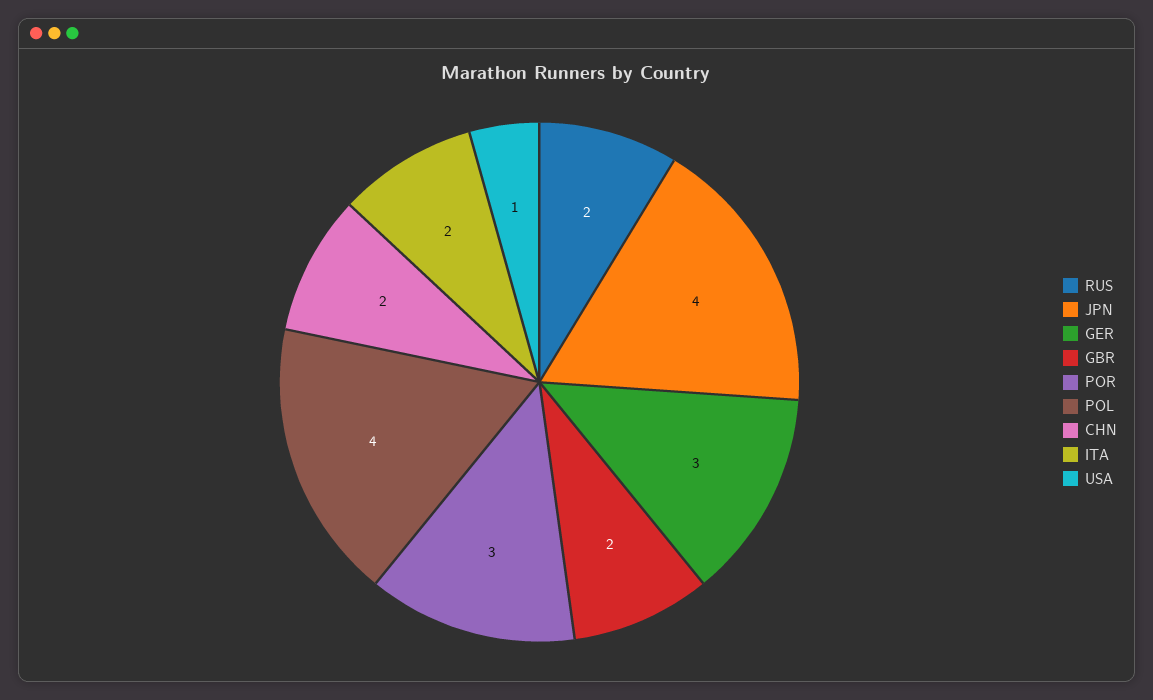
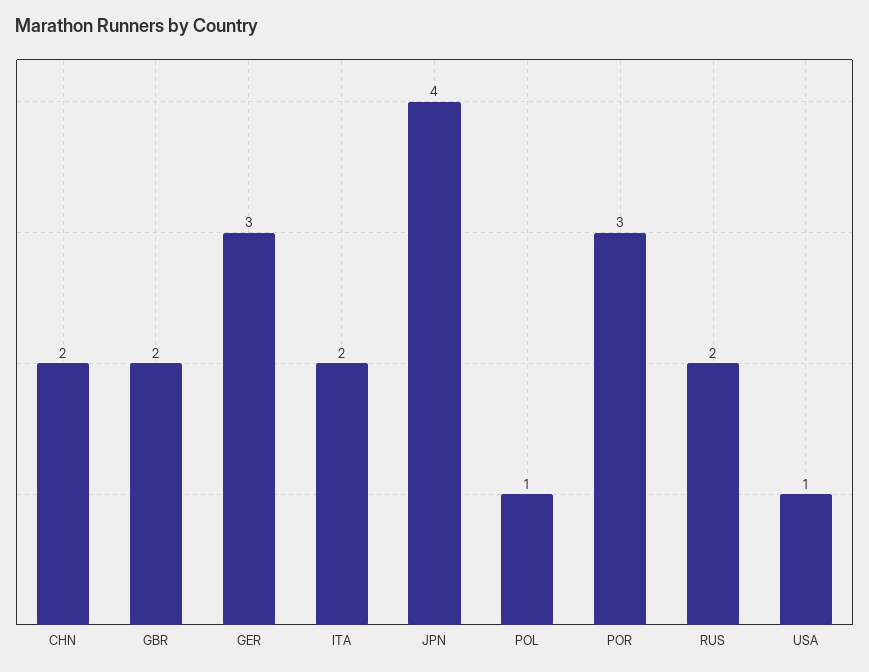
  {
    "RUS": 2,
    "JPN": 4,
    "GER": 3,
    "GBR": 2,
    "POR": 3,
-   "POL": 4,
+   "POL": 1,
    "CHN": 2,
    "ITA": 2,
    "USA": 1
  }

